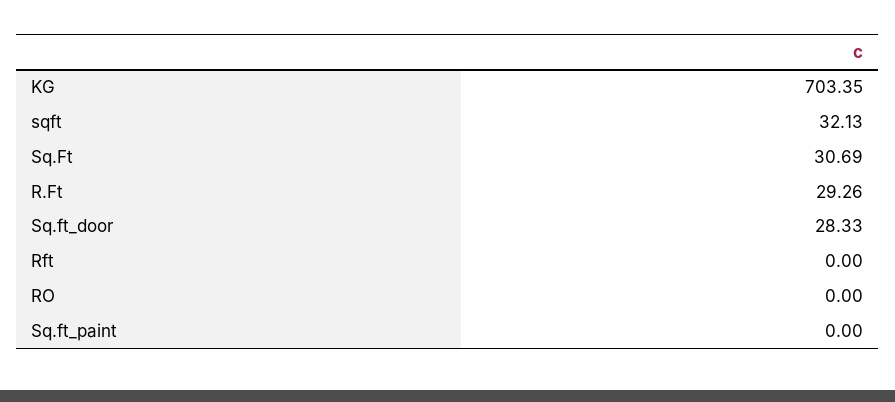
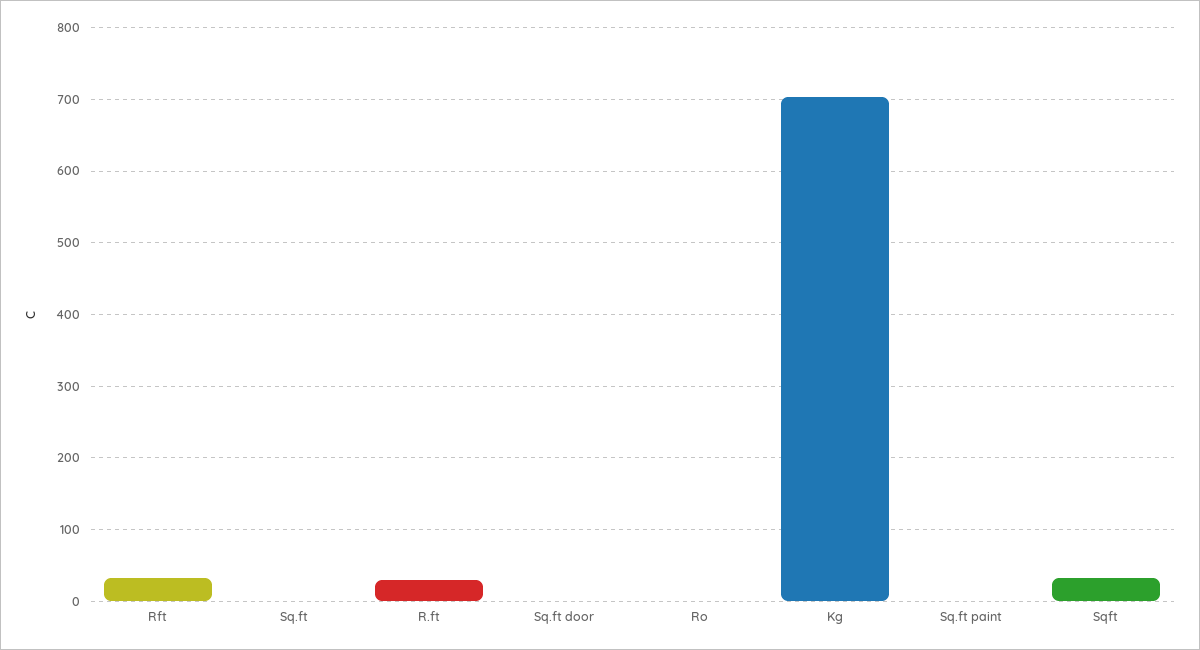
  {
    "KG": 703.35,
    "sqft": 32.13,
-   "Sq.Ft": 30.69,
+   "Sq.Ft": 0,
    "R.Ft": 29.26,
-   "Sq.ft_door": 28.33,
+   "Sq.ft_door": 0,
-   "Rft": 0,
+   "Rft": 30,
    "RO": 0,
    "Sq.ft_paint": 0
  }

